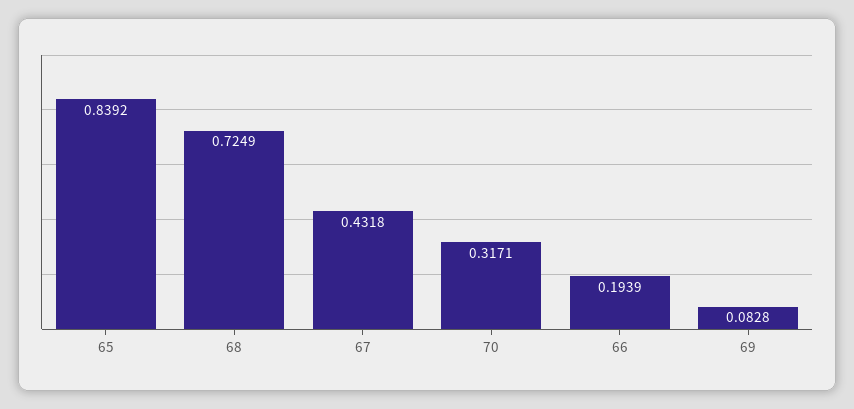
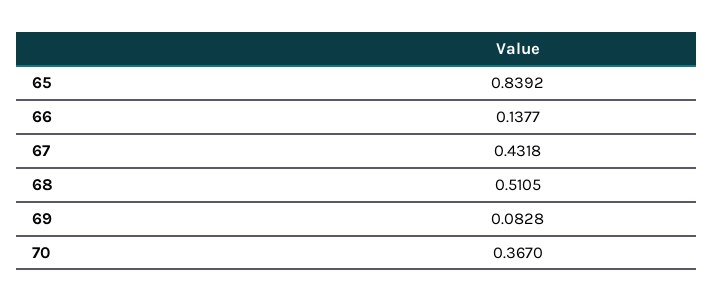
  {
    "65": 0.8392,
-   "68": 0.7249,
+   "68": 0.5105,
    "67": 0.4318,
-   "70": 0.3171,
+   "70": 0.367,
-   "66": 0.1939,
+   "66": 0.1377,
    "69": 0.0828
  }

